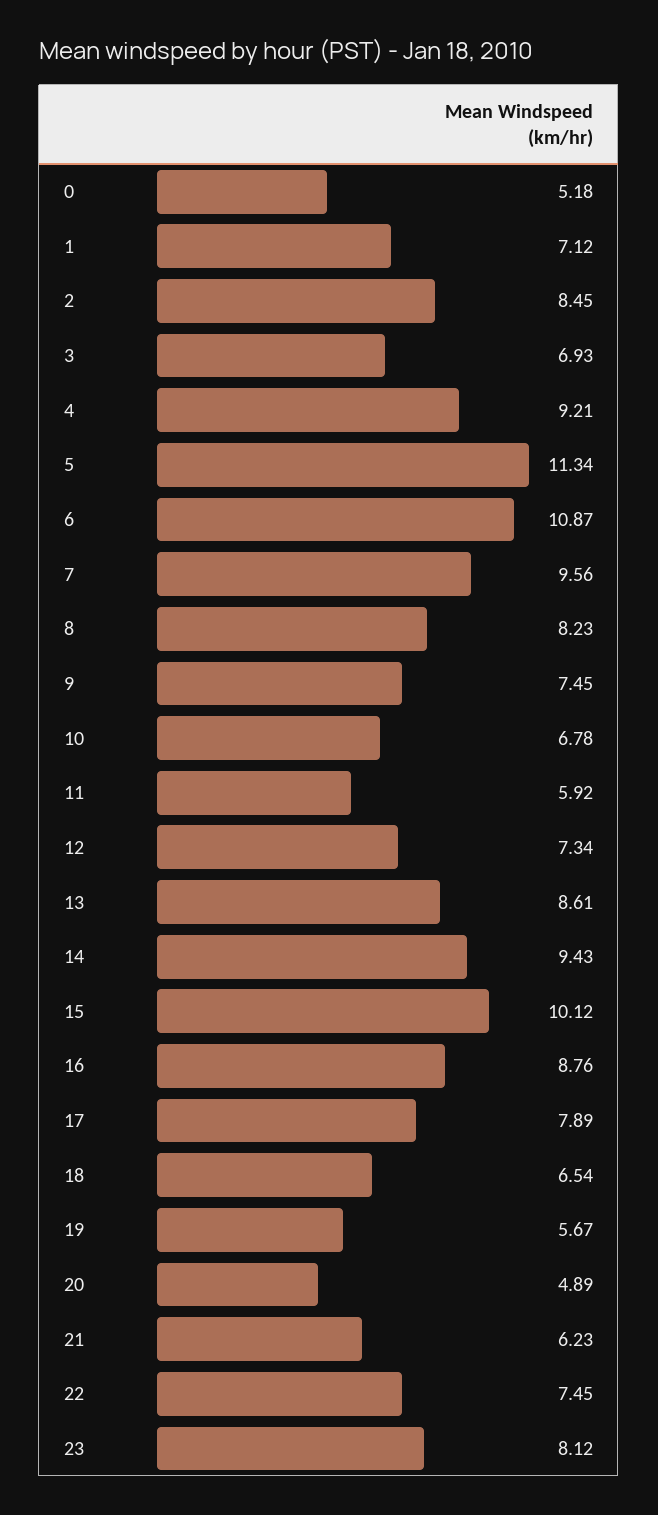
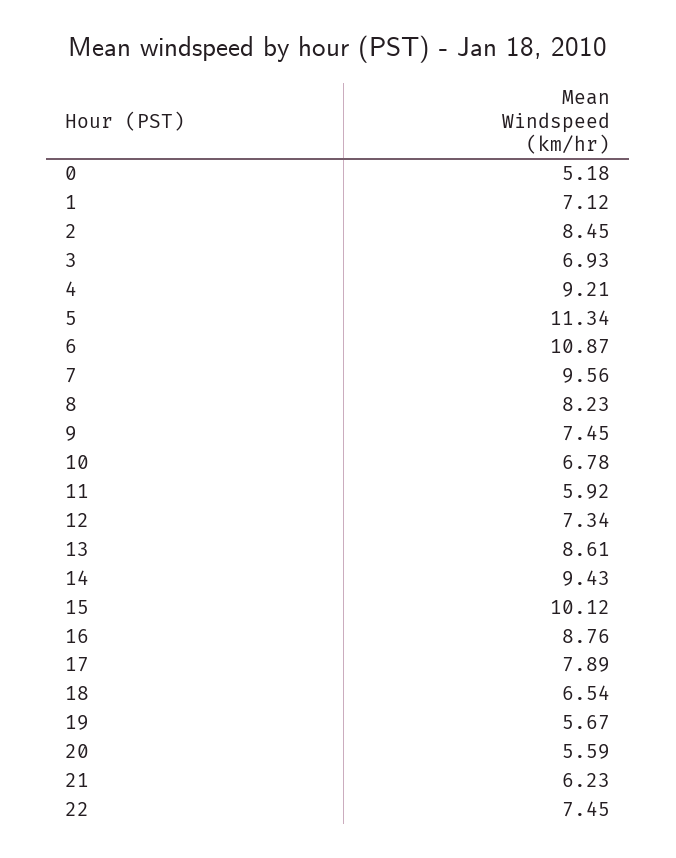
  {
    "0": 5.18,
    "1": 7.12,
    "2": 8.45,
    "3": 6.93,
    "4": 9.21,
    "5": 11.34,
    "6": 10.87,
    "7": 9.56,
    "8": 8.23,
    "9": 7.45,
    "10": 6.78,
    "11": 5.92,
    "12": 7.34,
    "13": 8.61,
    "14": 9.43,
    "15": 10.12,
    "16": 8.76,
    "17": 7.89,
    "18": 6.54,
    "19": 5.67,
-   "20": 4.89,
+   "20": 5.59,
    "21": 6.23,
-   "22": 7.45,
+   "22": 7.45
-   "23": 8.12
  }

